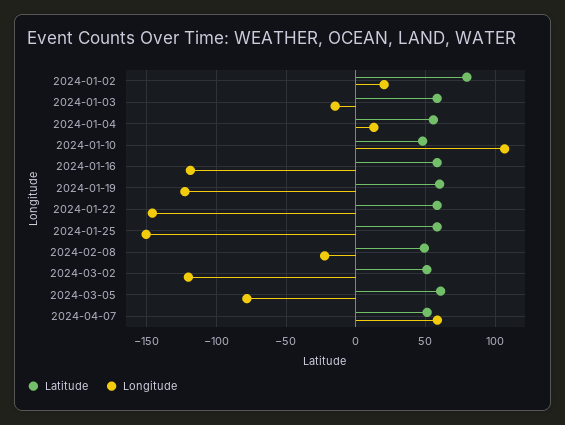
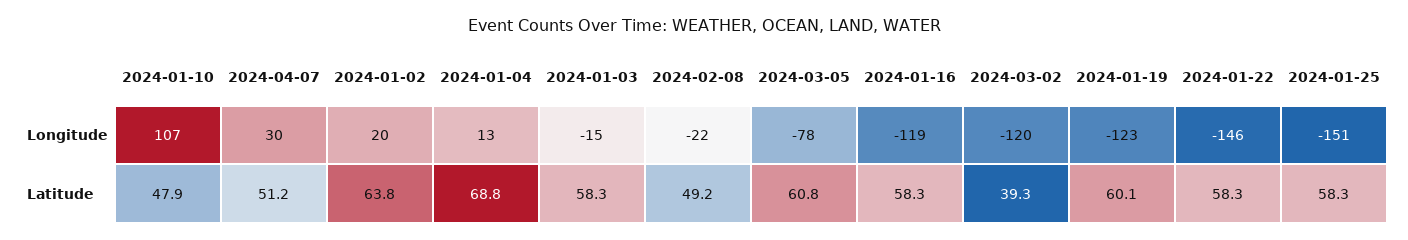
  {
    "Latitude": {
-     "2024-01-02": 80,
+     "2024-01-02": 63.8,
      "2024-01-03": 58.3,
-     "2024-01-04": 55,
+     "2024-01-04": 68.8,
      "2024-01-10": 47.9,
      "2024-01-16": 58.3,
      "2024-01-19": 60.1,
      "2024-01-22": 58.3,
      "2024-01-25": 58.3,
      "2024-02-08": 49.2,
-     "2024-03-02": 50,
+     "2024-03-02": 39.3,
      "2024-03-05": 60.8,
      "2024-04-07": 51.2
    },
    "Longitude": {
      "2024-01-02": 20,
      "2024-01-03": -15,
      "2024-01-04": 13,
      "2024-01-10": 107,
      "2024-01-16": -119,
      "2024-01-19": -123,
      "2024-01-22": -146,
      "2024-01-25": -151,
      "2024-02-08": -22,
      "2024-03-02": -120,
      "2024-03-05": -78,
-     "2024-04-07": 60
+     "2024-04-07": 30
    }
  }

